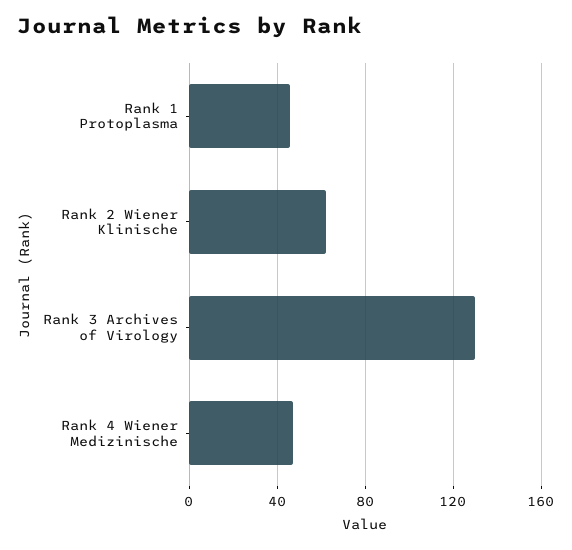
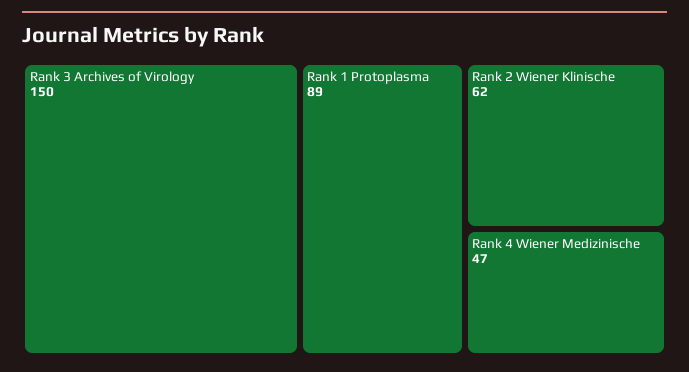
  {
-   "Rank 1 Protoplasma": 45,
+   "Rank 1 Protoplasma": 89,
    "Rank 2 Wiener Klinische": 62,
-   "Rank 3 Archives of Virology": 130,
+   "Rank 3 Archives of Virology": 150,
    "Rank 4 Wiener Medizinische": 47
  }

